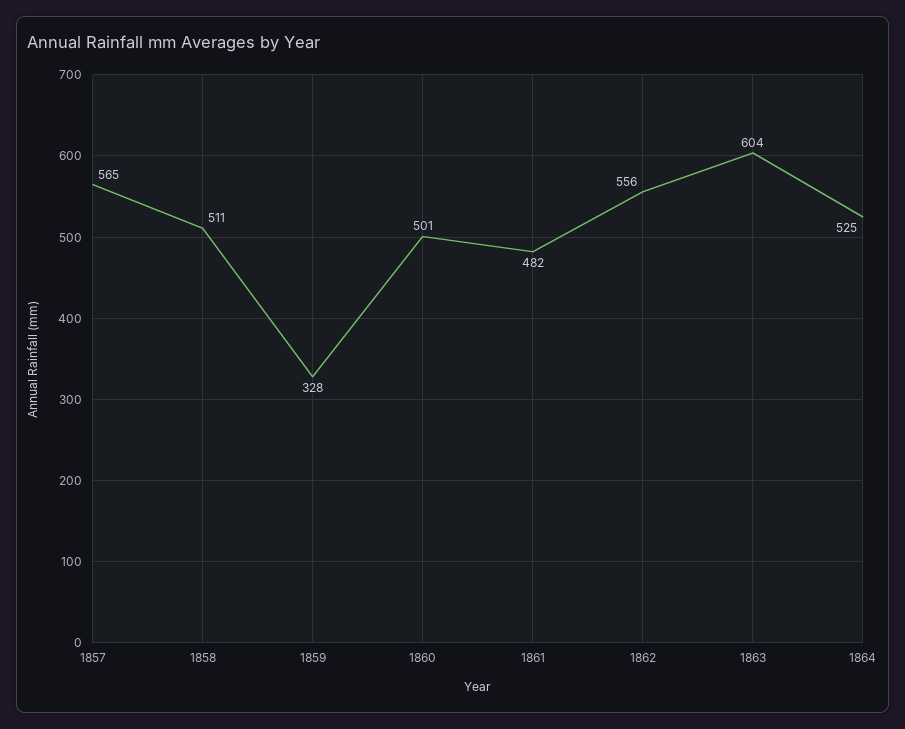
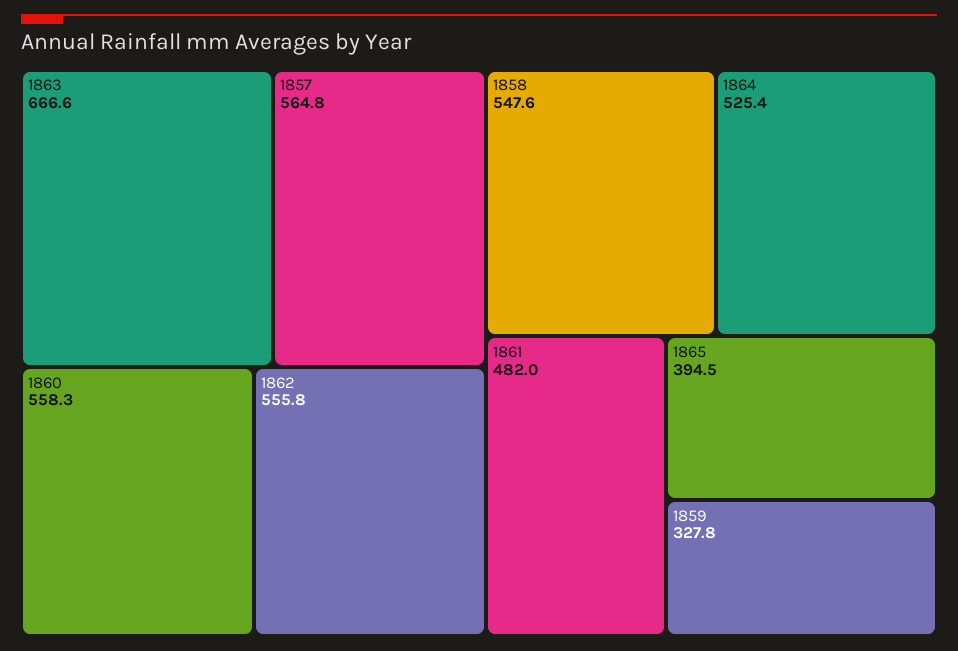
  {
    "1857": 564.8,
-   "1858": 511,
+   "1858": 547.6,
    "1859": 327.8,
-   "1860": 501,
+   "1860": 558.3,
    "1861": 482,
    "1862": 555.8,
-   "1863": 604,
+   "1863": 666.6,
-   "1864": 525.4
+   "1864": 525.4,
+   "1865": 394.5
  }

